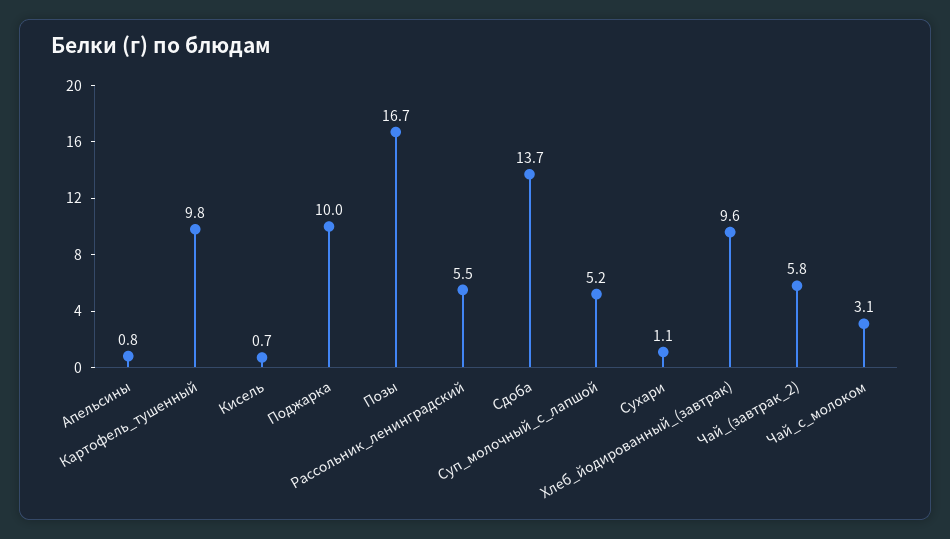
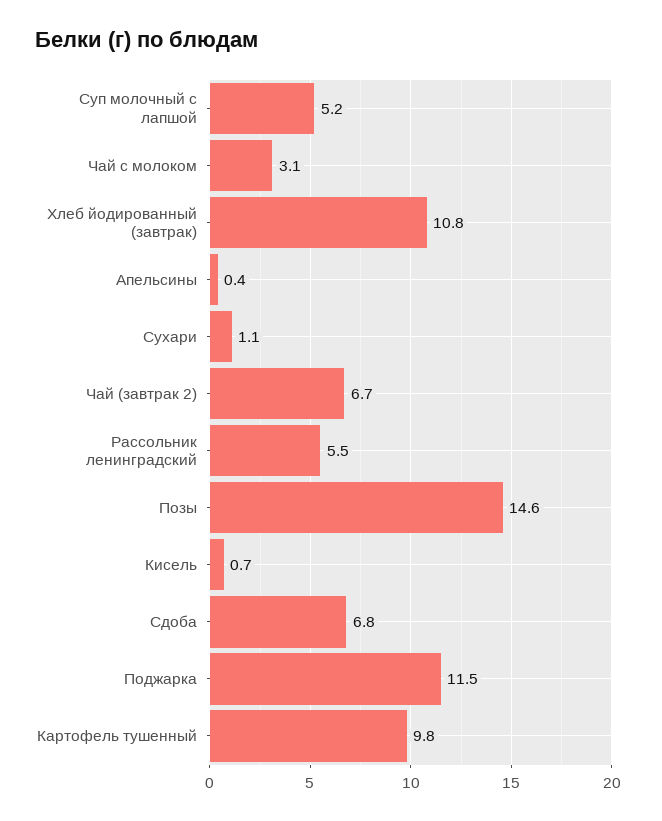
  {
-   "Апельсины": 0.8,
+   "Апельсины": 0.4,
    "Картофель_тушенный": 9.8,
    "Кисель": 0.7,
-   "Поджарка": 10,
+   "Поджарка": 11.5,
-   "Позы": 16.7,
+   "Позы": 14.6,
    "Рассольник_ленинградский": 5.5,
-   "Сдоба": 13.7,
+   "Сдоба": 6.8,
    "Суп_молочный_с_лапшой": 5.2,
    "Сухари": 1.1,
-   "Хлеб_йодированный_(завтрак)": 9.6,
+   "Хлеб_йодированный_(завтрак)": 10.8,
-   "Чай_(завтрак_2)": 5.8,
+   "Чай_(завтрак_2)": 6.7,
    "Чай_с_молоком": 3.1
  }

